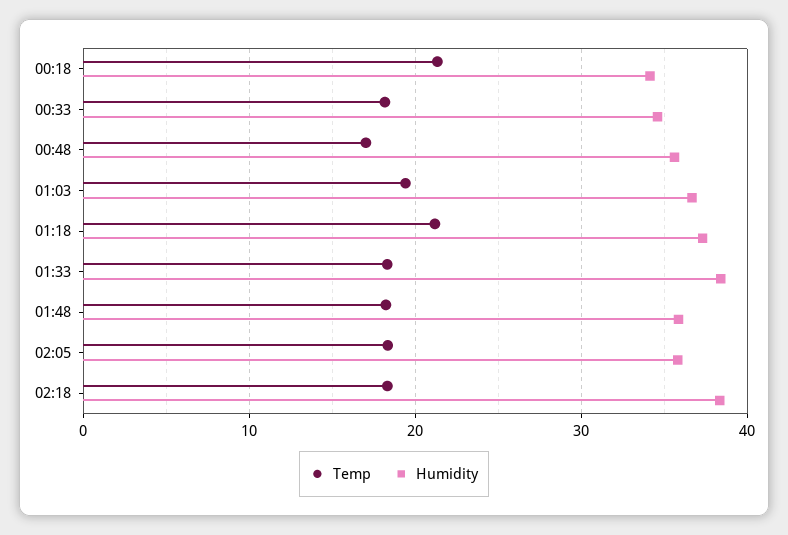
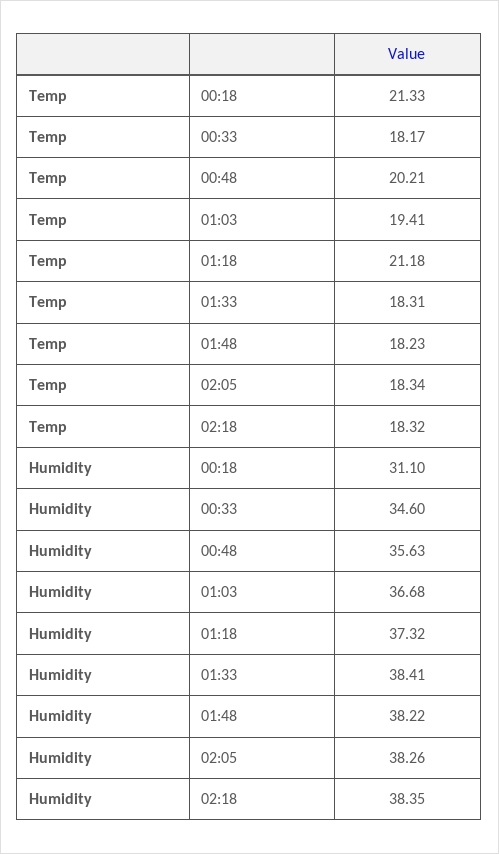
  {
    "Temp": {
      "00:18": 21.33,
      "00:33": 18.17,
-     "00:48": 17,
+     "00:48": 20.21,
      "01:03": 19.41,
      "01:18": 21.18,
      "01:33": 18.31,
      "01:48": 18.23,
      "02:05": 18.34,
      "02:18": 18.32
    },
    "Humidity": {
-     "00:18": 34,
+     "00:18": 31.1,
      "00:33": 34.6,
      "00:48": 35.63,
      "01:03": 36.68,
      "01:18": 37.32,
      "01:33": 38.41,
-     "01:48": 36,
+     "01:48": 38.22,
-     "02:05": 36,
+     "02:05": 38.26,
      "02:18": 38.35
    }
  }

